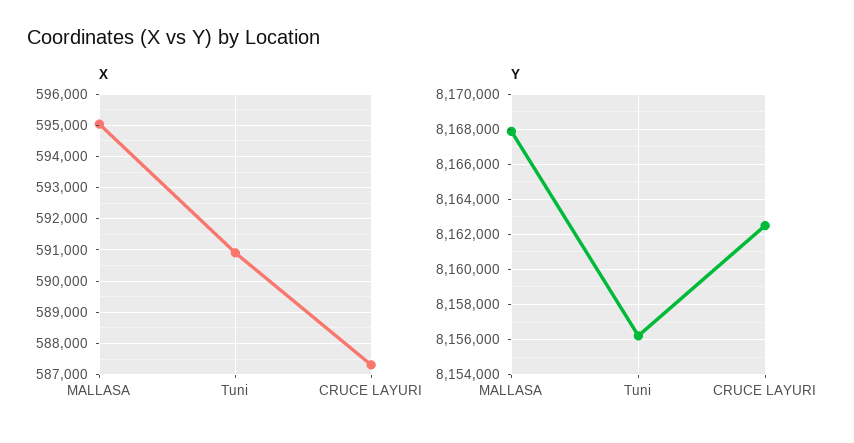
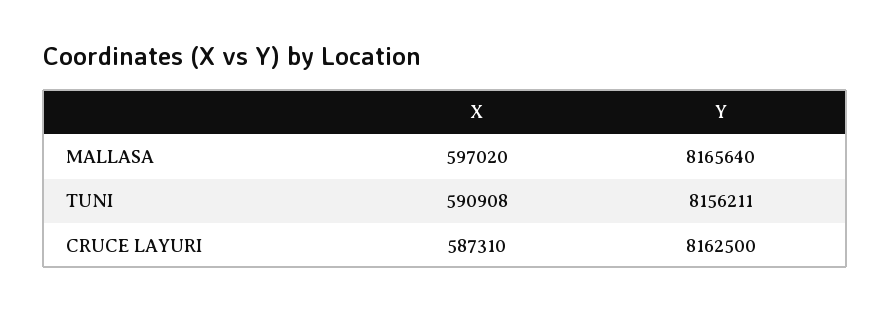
  {
    "X": {
-     "MALLASA": 595000,
+     "MALLASA": 597020,
      "Tuni": 590908,
      "CRUCE LAYURI": 587310
    },
    "Y": {
-     "MALLASA": 8168000,
+     "MALLASA": 8165640,
      "Tuni": 8156211,
      "CRUCE LAYURI": 8162500
    }
  }

